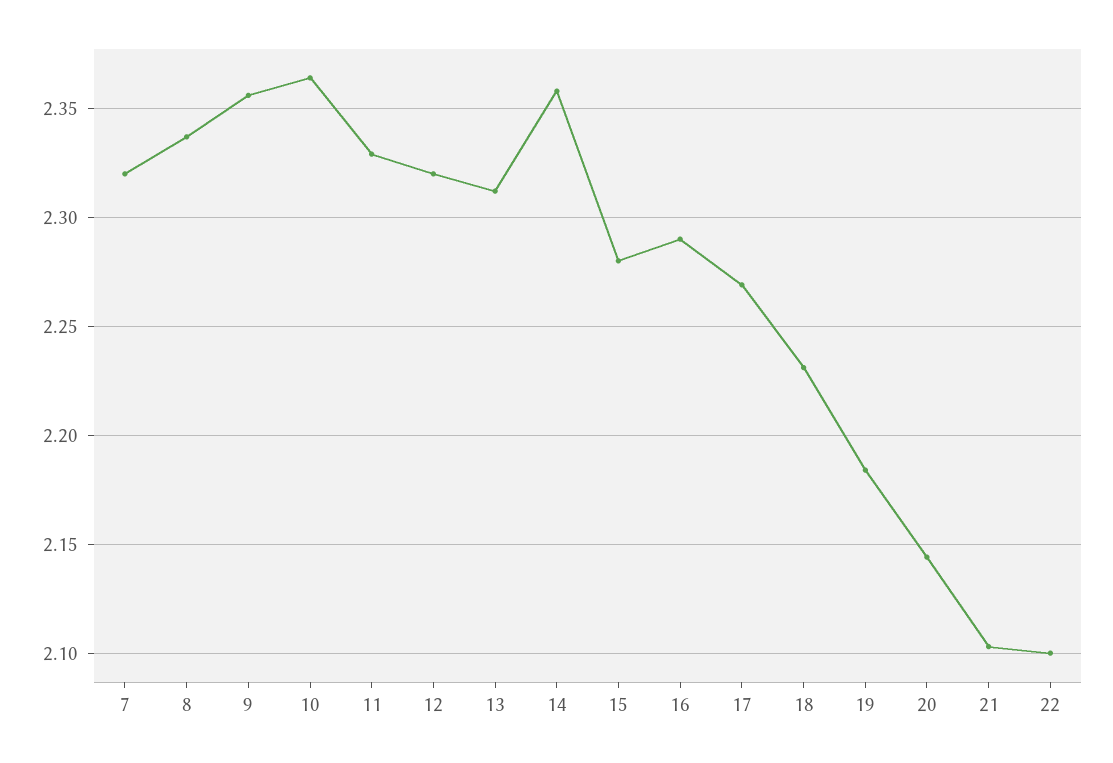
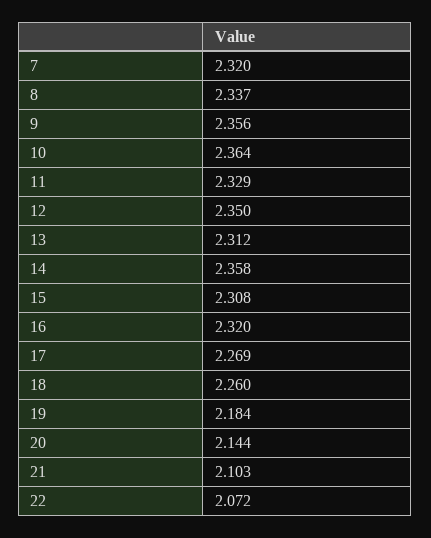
  {
    "7": 2.32,
    "8": 2.337,
    "9": 2.356,
    "10": 2.364,
    "11": 2.329,
-   "12": 2.32,
+   "12": 2.35,
    "13": 2.312,
    "14": 2.358,
-   "15": 2.28,
+   "15": 2.308,
-   "16": 2.29,
+   "16": 2.32,
    "17": 2.269,
-   "18": 2.23,
+   "18": 2.26,
    "19": 2.184,
    "20": 2.144,
    "21": 2.103,
-   "22": 2.1
+   "22": 2.072
  }

